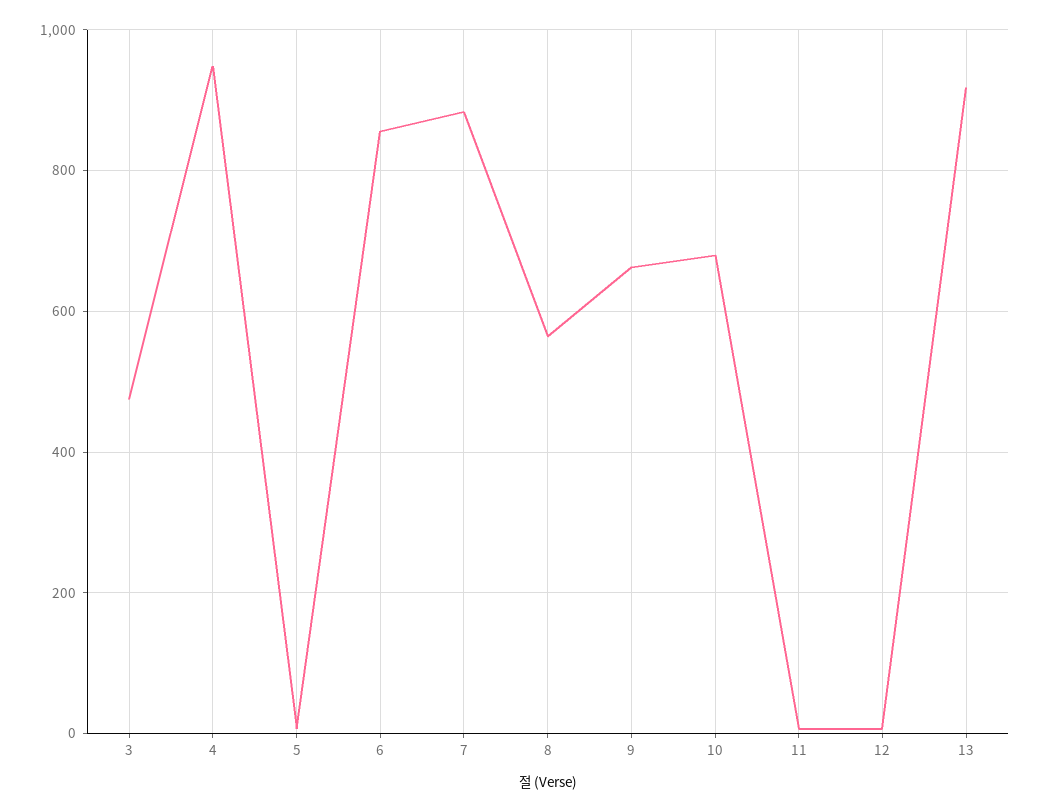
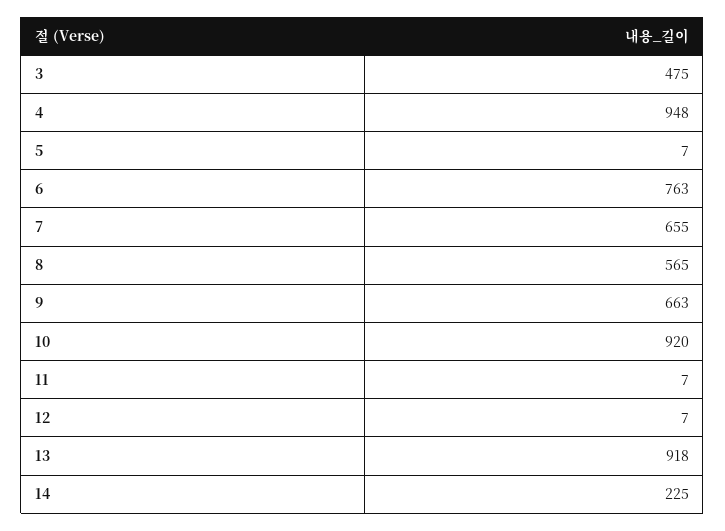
  {
    "3": 475,
    "4": 948,
    "5": 7,
-   "6": 860,
+   "6": 763,
-   "7": 880,
+   "7": 655,
    "8": 565,
    "9": 663,
-   "10": 680,
+   "10": 920,
    "11": 7,
    "12": 7,
-   "13": 918
+   "13": 918,
+   "14": 225
  }

